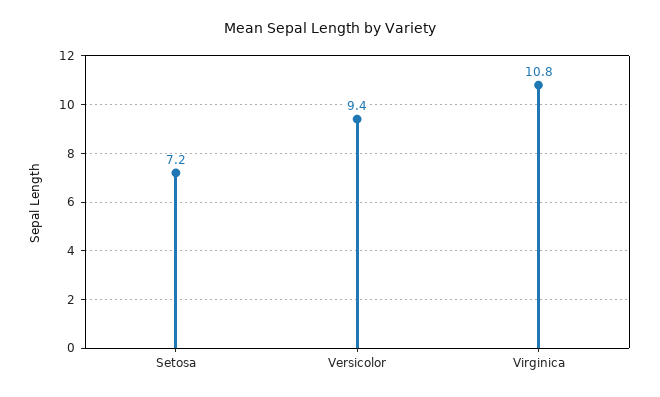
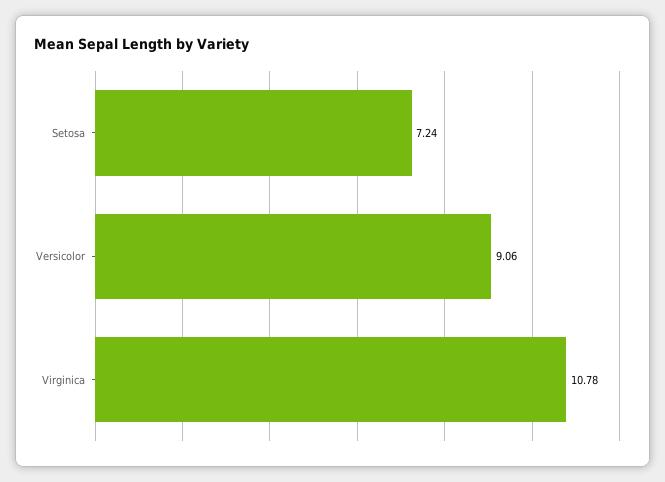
  {
    "Setosa": 7.24,
-   "Versicolor": 9.4,
+   "Versicolor": 9.06,
    "Virginica": 10.78
  }

